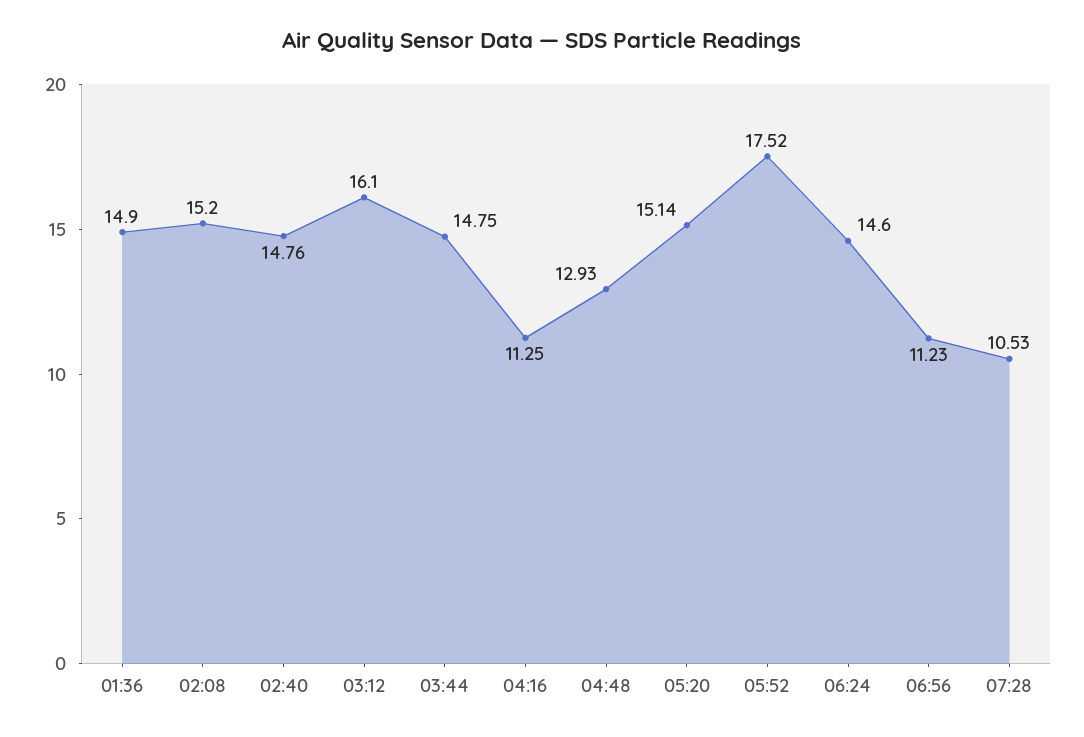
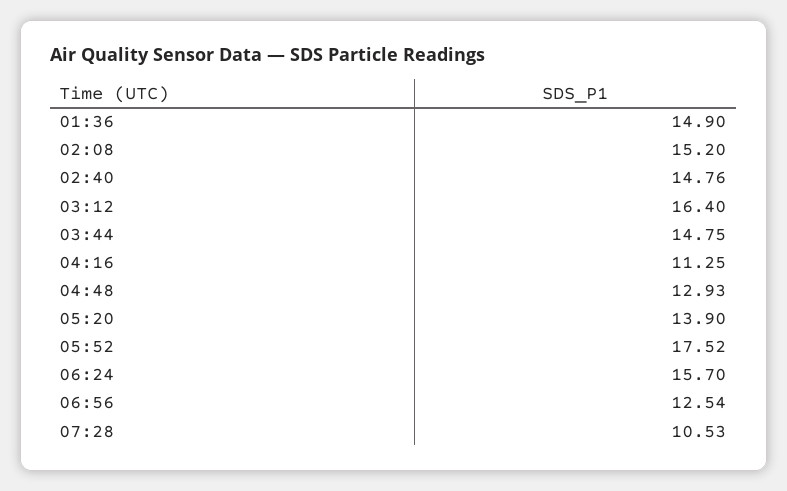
  {
    "01:36": 14.9,
    "02:08": 15.2,
    "02:40": 14.76,
-   "03:12": 16.1,
+   "03:12": 16.4,
    "03:44": 14.75,
    "04:16": 11.25,
    "04:48": 12.93,
-   "05:20": 15.14,
+   "05:20": 13.9,
    "05:52": 17.52,
-   "06:24": 14.6,
+   "06:24": 15.7,
-   "06:56": 11.23,
+   "06:56": 12.54,
    "07:28": 10.53
  }

